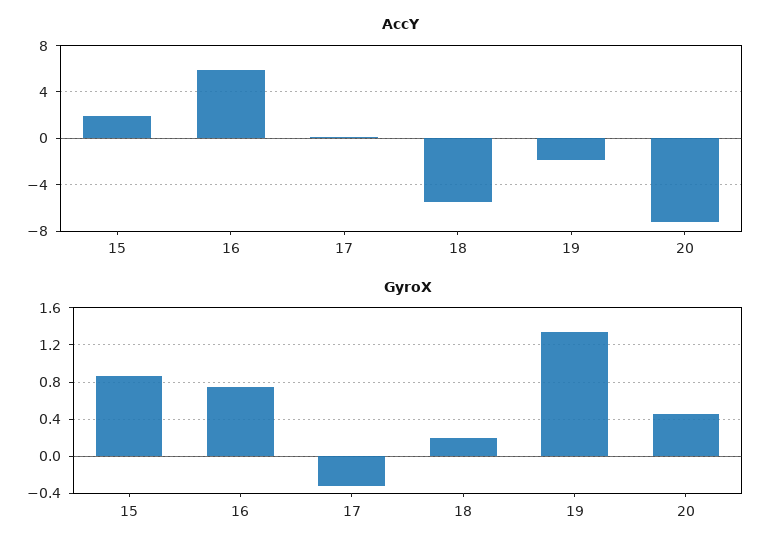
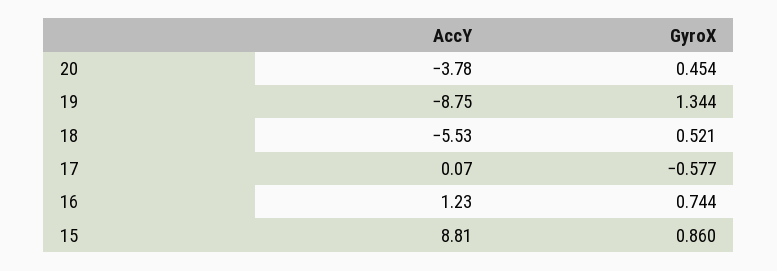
  {
    "AccY": {
-     "15": 2,
+     "15": 8.81,
-     "16": 6,
+     "16": 1.23,
      "17": 0.07,
      "18": -5.53,
-     "19": -2,
+     "19": -8.75,
-     "20": -7
+     "20": -3.78
    },
    "GyroX": {
      "15": 0.86,
      "16": 0.744,
-     "17": -0.3,
+     "17": -0.577,
-     "18": 0.2,
+     "18": 0.521,
      "19": 1.344,
      "20": 0.454
    }
  }

